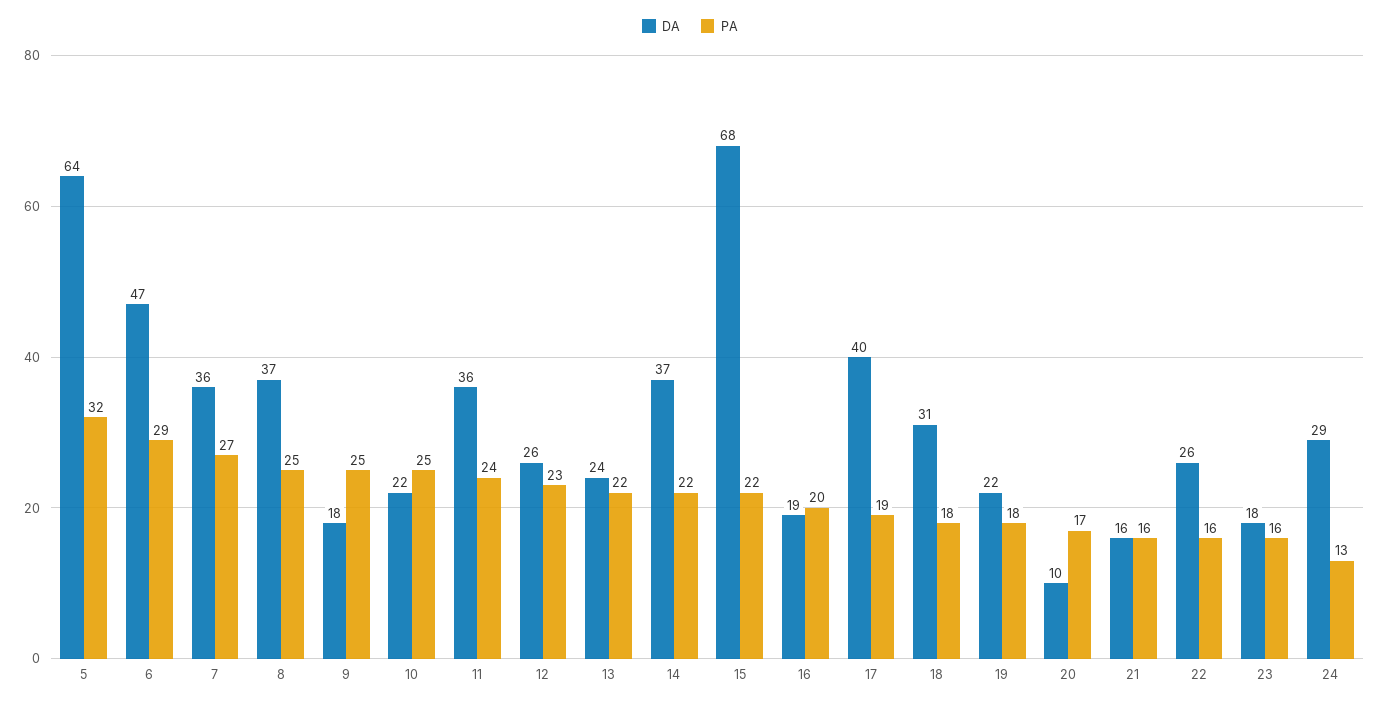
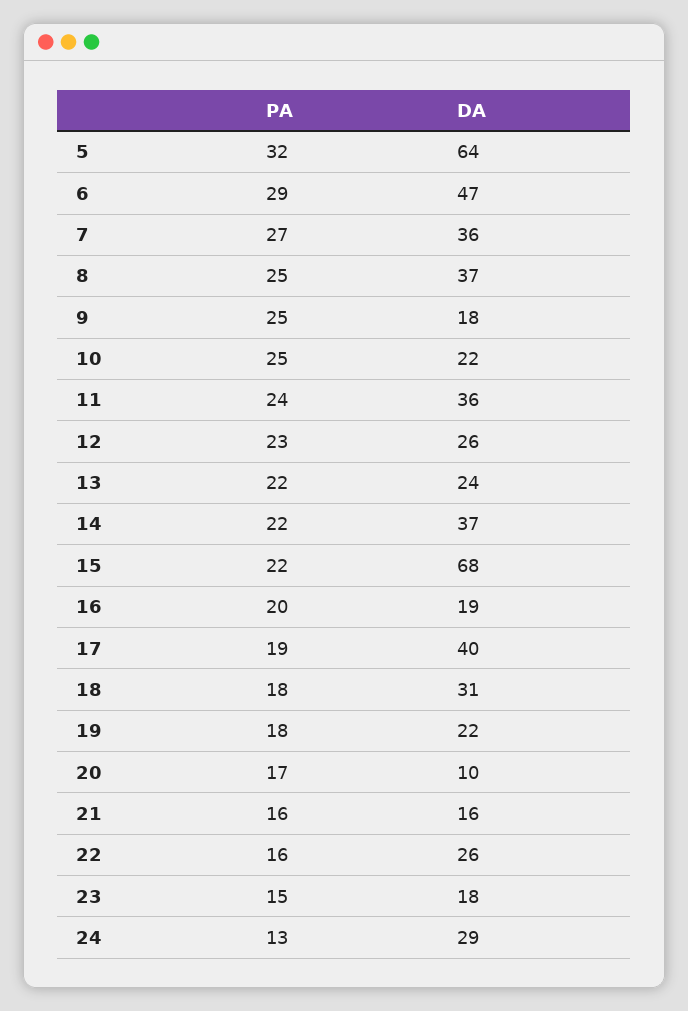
  {
    "DA": {
      "5": 64,
      "6": 47,
      "7": 36,
      "8": 37,
      "9": 18,
      "10": 22,
      "11": 36,
      "12": 26,
      "13": 24,
      "14": 37,
      "15": 68,
      "16": 19,
      "17": 40,
      "18": 31,
      "19": 22,
      "20": 10,
      "21": 16,
      "22": 26,
      "23": 18,
      "24": 29
    },
    "PA": {
      "5": 32,
      "6": 29,
      "7": 27,
      "8": 25,
      "9": 25,
      "10": 25,
      "11": 24,
      "12": 23,
      "13": 22,
      "14": 22,
      "15": 22,
      "16": 20,
      "17": 19,
      "18": 18,
      "19": 18,
      "20": 17,
      "21": 16,
      "22": 16,
-     "23": 16,
+     "23": 15,
      "24": 13
    }
  }

